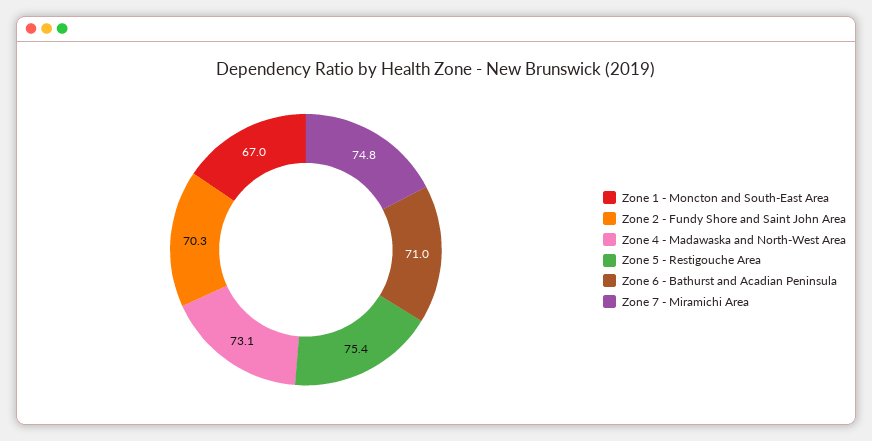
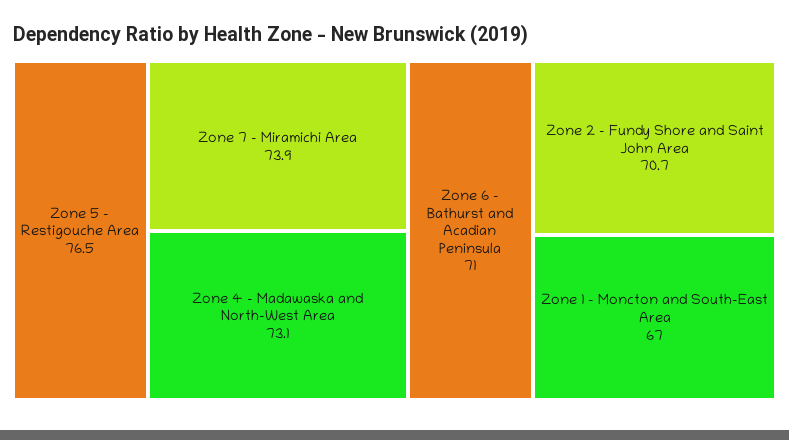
  {
    "Zone 1 - Moncton and South-East Area": 67,
-   "Zone 2 - Fundy Shore and Saint John Area": 70.3,
+   "Zone 2 - Fundy Shore and Saint John Area": 70.7,
    "Zone 4 - Madawaska and North-West Area": 73.1,
-   "Zone 5 - Restigouche Area": 75.4,
+   "Zone 5 - Restigouche Area": 76.5,
    "Zone 6 - Bathurst and Acadian Peninsula": 71,
-   "Zone 7 - Miramichi Area": 74.8
+   "Zone 7 - Miramichi Area": 73.9
  }

